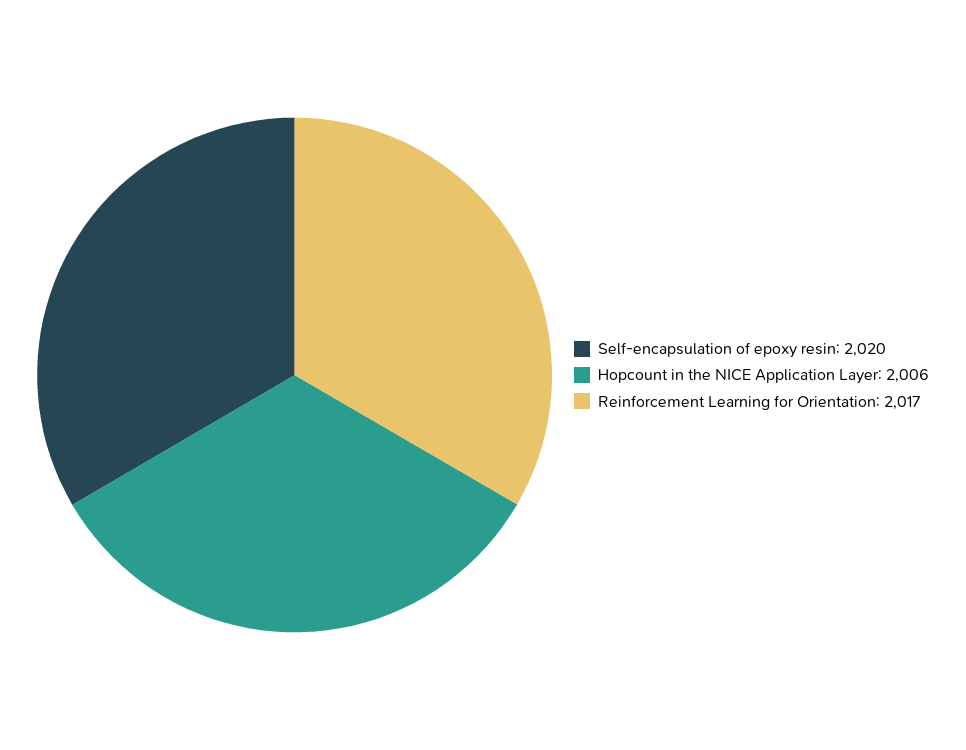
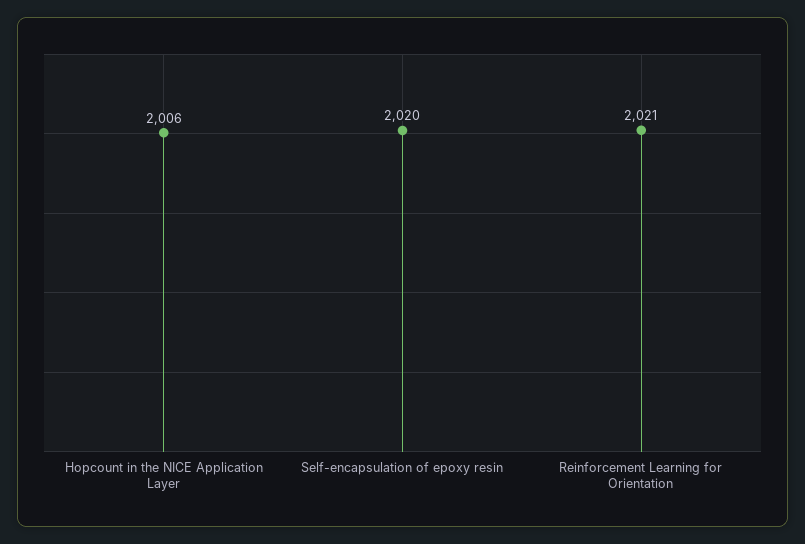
  {
    "Self-encapsulation of epoxy resin": 2020,
    "Hopcount in the NICE Application Layer": 2006,
-   "Reinforcement Learning for Orientation": 2017
+   "Reinforcement Learning for Orientation": 2021
  }

